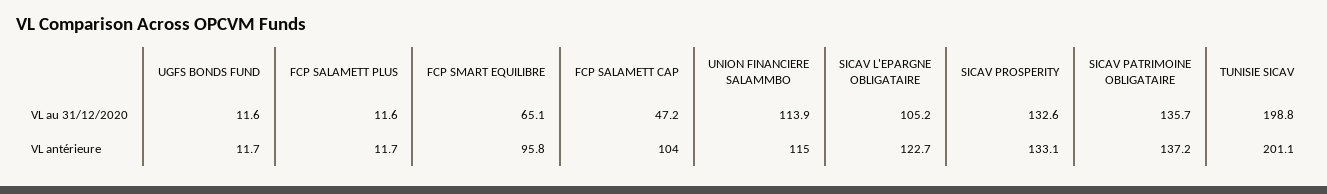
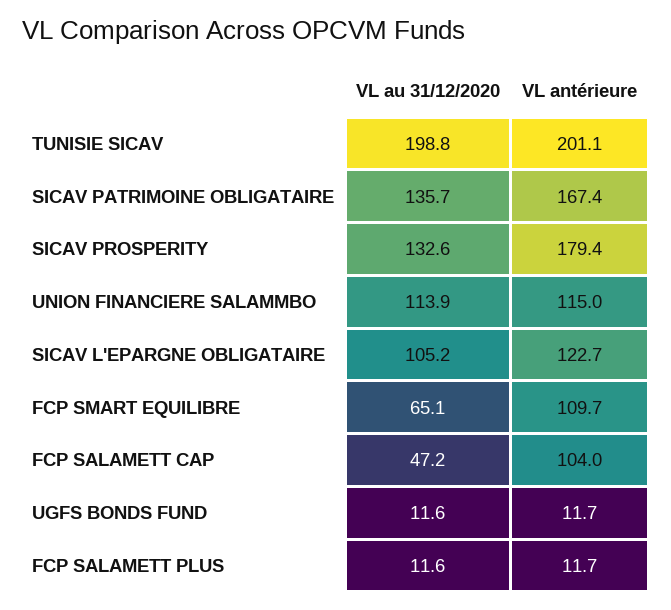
  {
    "UGFS BONDS FUND": {
      "VL au 31/12/2020": 11.6,
      "VL antérieure": 11.7
    },
    "FCP SALAMETT PLUS": {
      "VL au 31/12/2020": 11.6,
      "VL antérieure": 11.7
    },
    "FCP SMART EQUILIBRE": {
      "VL au 31/12/2020": 65.1,
-     "VL antérieure": 95.8
+     "VL antérieure": 109.7
    },
    "FCP SALAMETT CAP": {
      "VL au 31/12/2020": 47.2,
      "VL antérieure": 104
    },
    "UNION FINANCIERE SALAMMBO": {
      "VL au 31/12/2020": 113.9,
      "VL antérieure": 115
    },
    "SICAV L'EPARGNE OBLIGATAIRE": {
      "VL au 31/12/2020": 105.2,
      "VL antérieure": 122.7
    },
    "SICAV PROSPERITY": {
      "VL au 31/12/2020": 132.6,
-     "VL antérieure": 133.1
+     "VL antérieure": 179.4
    },
    "SICAV PATRIMOINE OBLIGATAIRE": {
      "VL au 31/12/2020": 135.7,
-     "VL antérieure": 137.2
+     "VL antérieure": 167.4
    },
    "TUNISIE SICAV": {
      "VL au 31/12/2020": 198.8,
      "VL antérieure": 201.1
    }
  }

